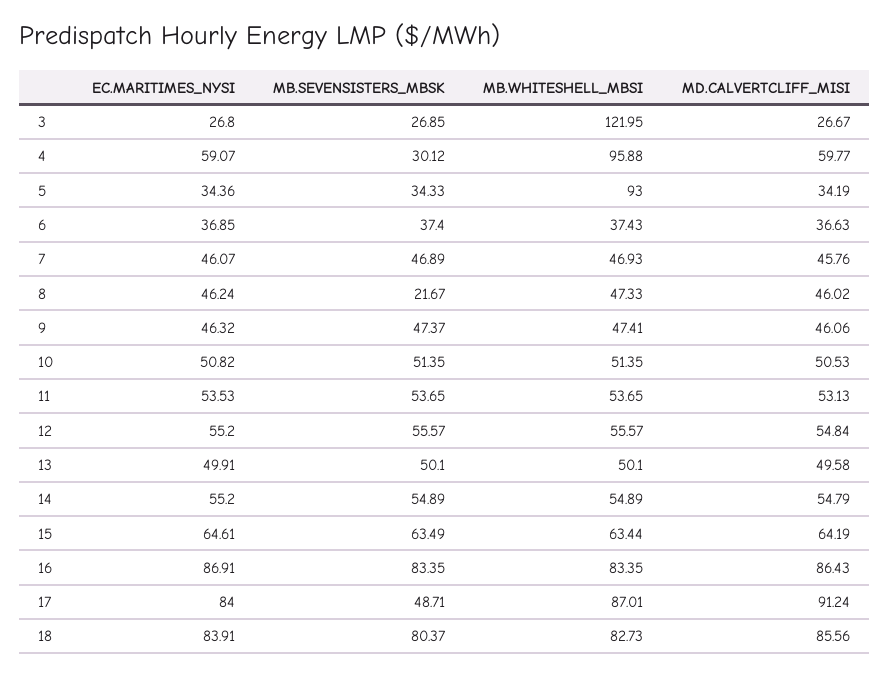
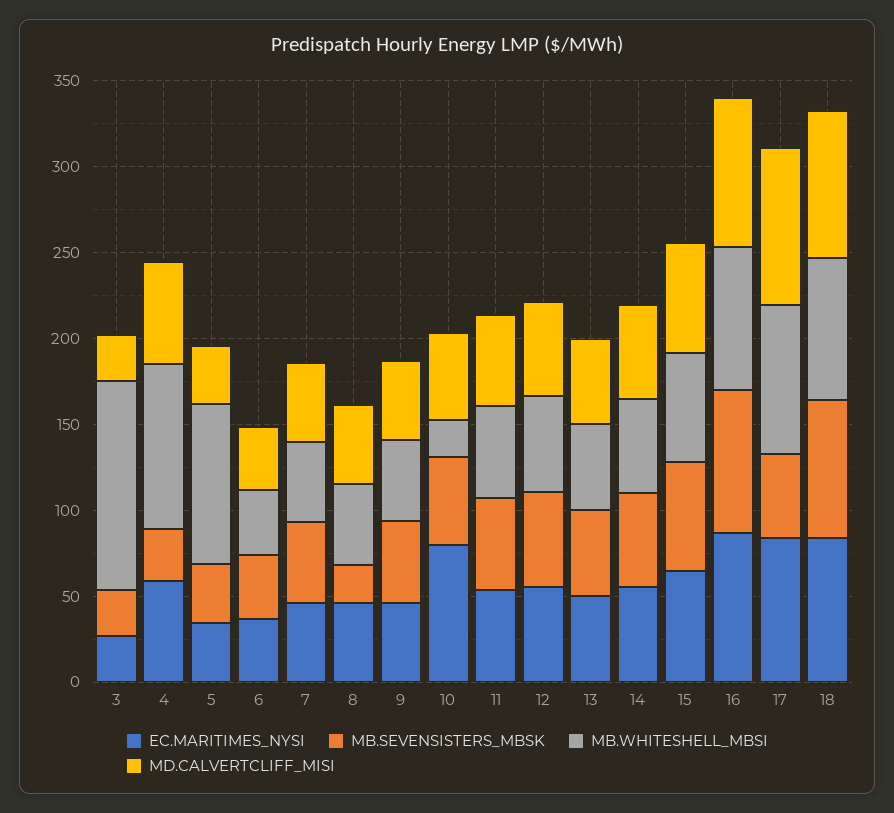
  {
    "EC.MARITIMES_NYSI": {
      "3": 26.8,
      "4": 59.07,
      "5": 34.36,
      "6": 36.85,
      "7": 46.07,
      "8": 46.24,
      "9": 46.32,
-     "10": 50.82,
+     "10": 80,
      "11": 53.53,
      "12": 55.2,
      "13": 49.91,
      "14": 55.2,
      "15": 64.61,
      "16": 86.91,
      "17": 84,
      "18": 83.91
    },
    "MB.SEVENSISTERS_MBSK": {
      "3": 26.85,
      "4": 30.12,
      "5": 34.33,
      "6": 37.4,
      "7": 46.89,
      "8": 21.67,
      "9": 47.37,
      "10": 51.35,
      "11": 53.65,
      "12": 55.57,
      "13": 50.1,
      "14": 54.89,
      "15": 63.49,
      "16": 83.35,
      "17": 48.71,
      "18": 80.37
    },
    "MB.WHITESHELL_MBSI": {
      "3": 121.95,
      "4": 95.88,
      "5": 93,
      "6": 37.43,
      "7": 46.93,
      "8": 47.33,
      "9": 47.41,
-     "10": 51.35,
+     "10": 20,
      "11": 53.65,
      "12": 55.57,
      "13": 50.1,
      "14": 54.89,
      "15": 63.44,
      "16": 83.35,
      "17": 87.01,
      "18": 82.73
    },
    "MD.CALVERTCLIFF_MISI": {
      "3": 26.67,
      "4": 59.77,
      "5": 34.19,
      "6": 36.63,
      "7": 45.76,
      "8": 46.02,
      "9": 46.06,
      "10": 50.53,
      "11": 53.13,
      "12": 54.84,
      "13": 49.58,
      "14": 54.79,
      "15": 64.19,
      "16": 86.43,
      "17": 91.24,
      "18": 85.56
    }
  }

